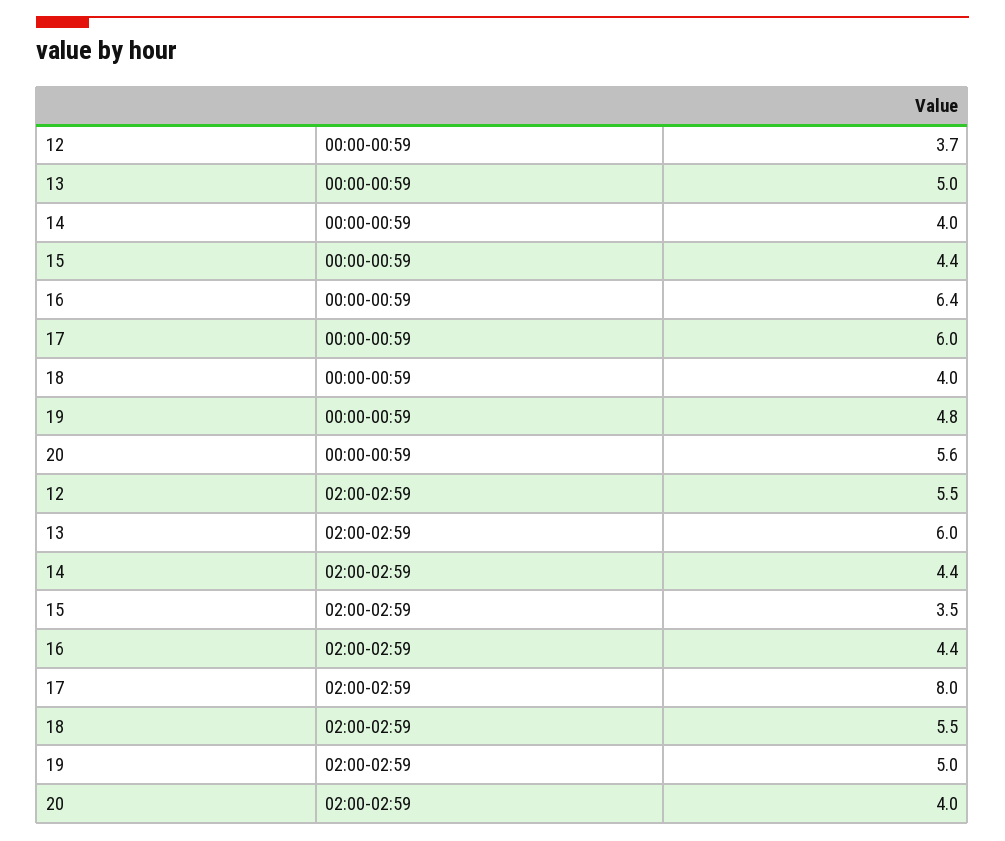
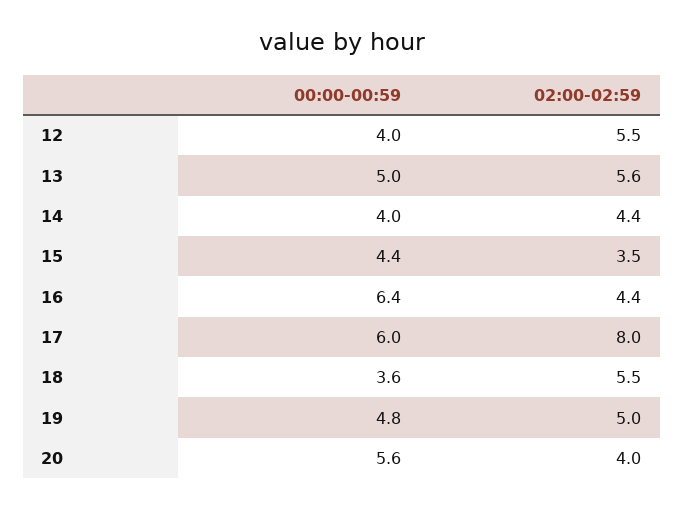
  {
    "12": {
-     "00:00-00:59": 3.7,
+     "00:00-00:59": 4,
      "02:00-02:59": 5.5
    },
    "13": {
      "00:00-00:59": 5,
-     "02:00-02:59": 6
+     "02:00-02:59": 5.6
    },
    "14": {
      "00:00-00:59": 4,
      "02:00-02:59": 4.4
    },
    "15": {
      "00:00-00:59": 4.4,
      "02:00-02:59": 3.5
    },
    "16": {
      "00:00-00:59": 6.4,
      "02:00-02:59": 4.4
    },
    "17": {
      "00:00-00:59": 6,
      "02:00-02:59": 8
    },
    "18": {
-     "00:00-00:59": 4,
+     "00:00-00:59": 3.6,
      "02:00-02:59": 5.5
    },
    "19": {
      "00:00-00:59": 4.8,
      "02:00-02:59": 5
    },
    "20": {
      "00:00-00:59": 5.6,
      "02:00-02:59": 4
    }
  }

